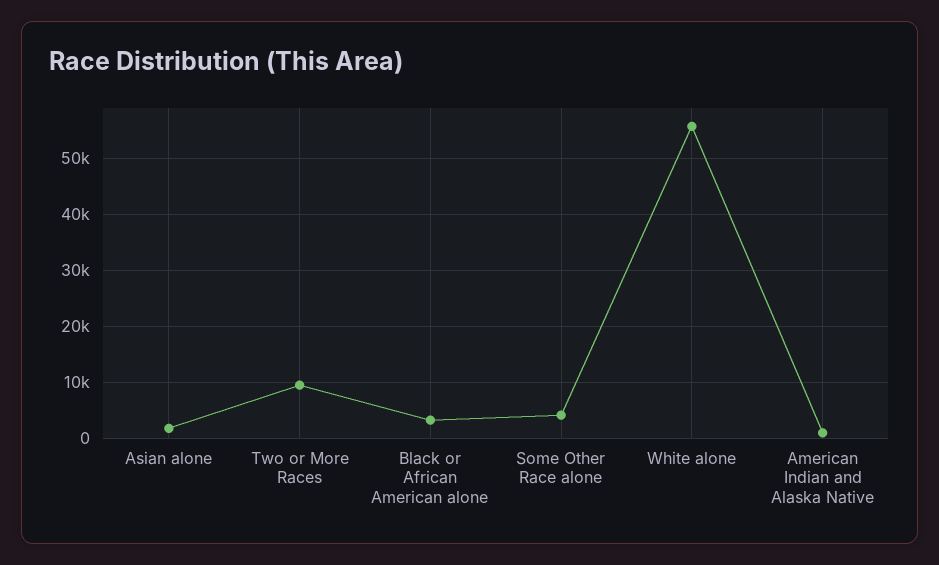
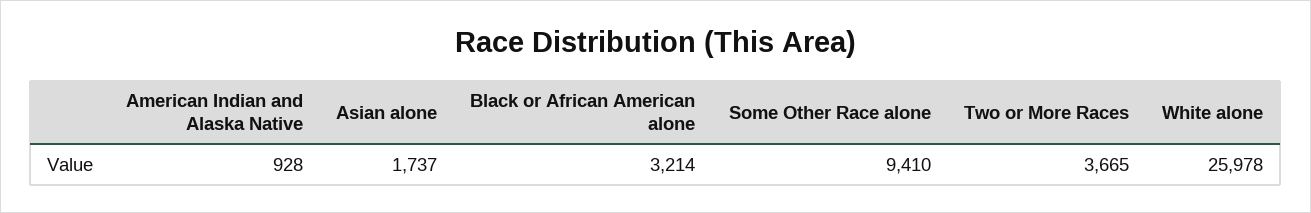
  {
    "Asian alone": 1737,
-   "Two or More Races": 10000,
+   "Two or More Races": 3665,
    "Black or African American alone": 3214,
-   "Some Other Race alone": 4000,
+   "Some Other Race alone": 9410,
-   "White alone": 56000,
+   "White alone": 25978,
    "American Indian and Alaska Native": 928
  }

